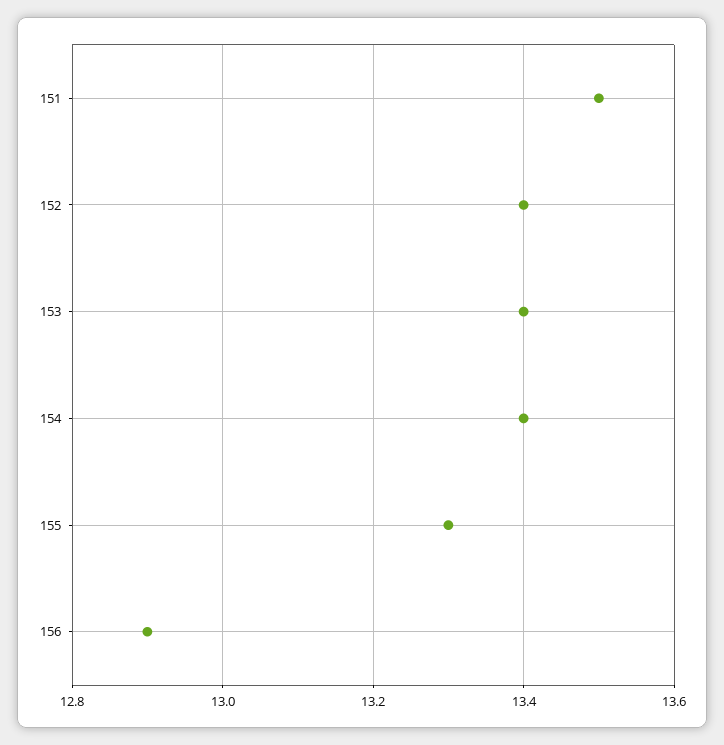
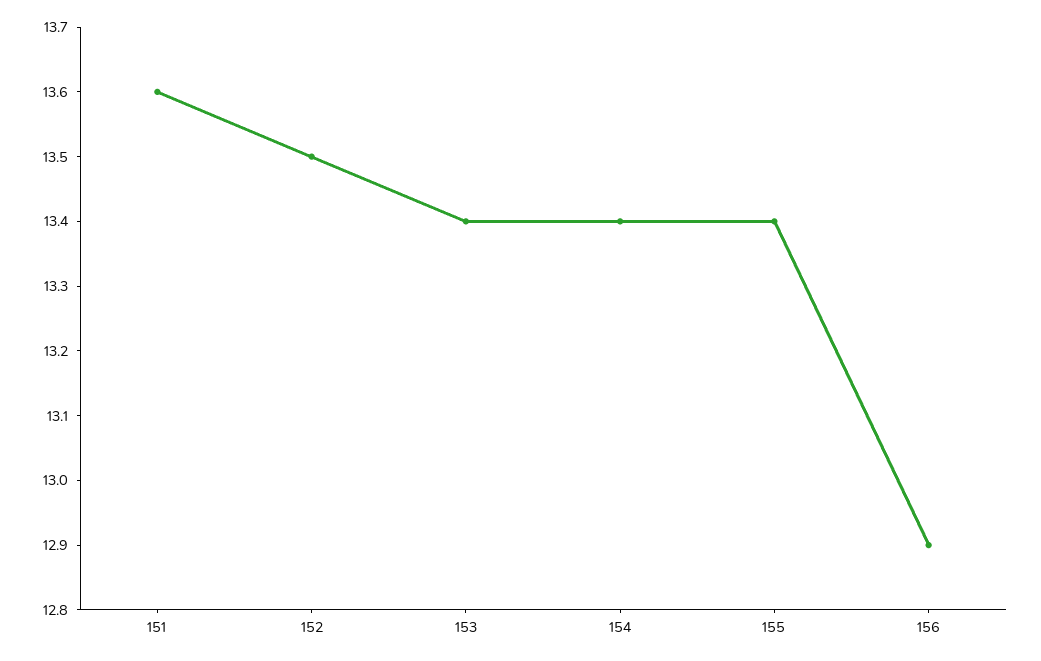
  {
-   "151": 13.5,
+   "151": 13.6,
-   "152": 13.4,
+   "152": 13.5,
    "153": 13.4,
    "154": 13.4,
-   "155": 13.3,
+   "155": 13.4,
    "156": 12.9
  }

